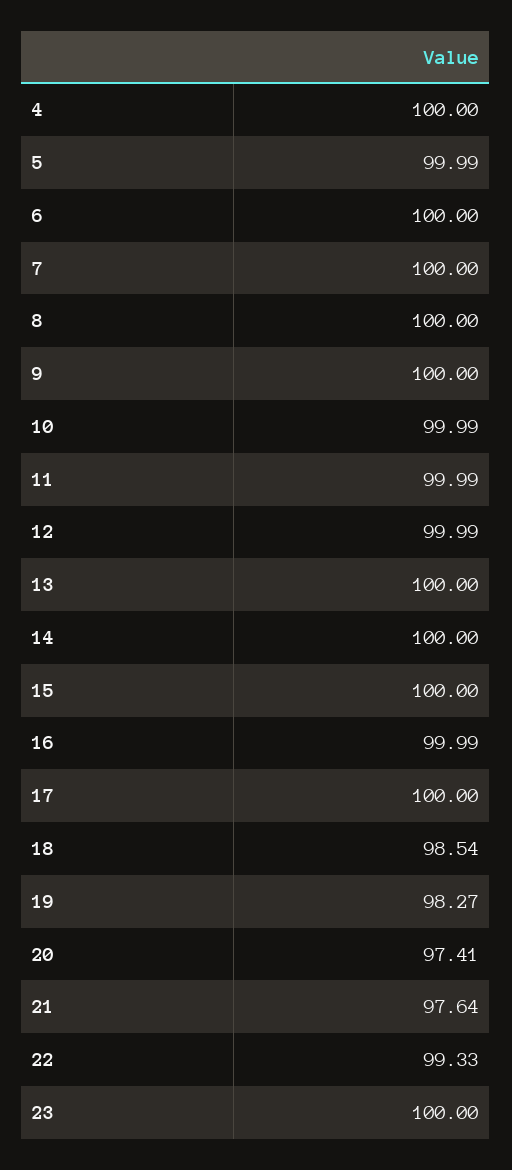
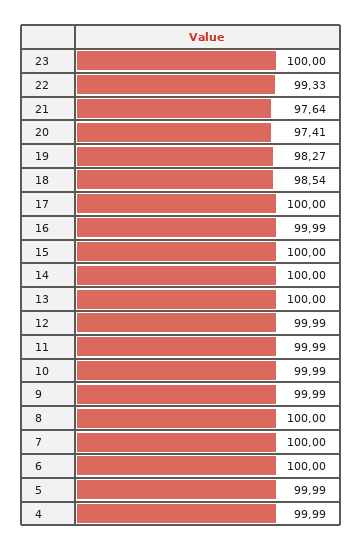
  {
-   "4": 100,
+   "4": 99.99,
    "5": 99.99,
    "6": 100,
    "7": 100,
    "8": 100,
-   "9": 100,
+   "9": 99.99,
    "10": 99.99,
    "11": 99.99,
    "12": 99.99,
    "13": 100,
    "14": 100,
    "15": 100,
    "16": 99.99,
    "17": 100,
    "18": 98.54,
    "19": 98.27,
    "20": 97.41,
    "21": 97.64,
    "22": 99.33,
    "23": 100
  }

